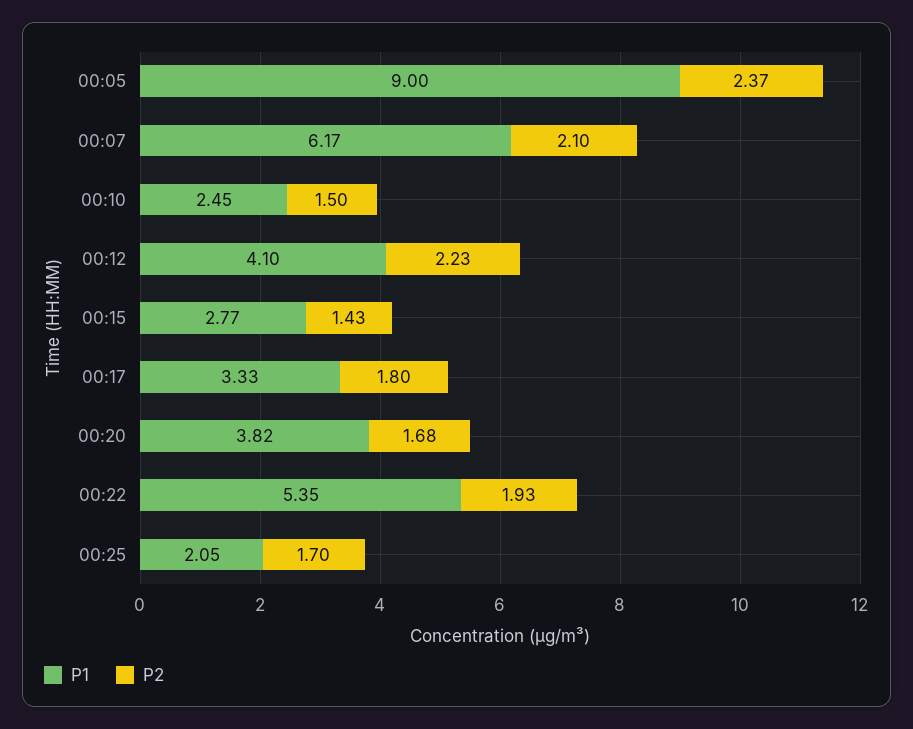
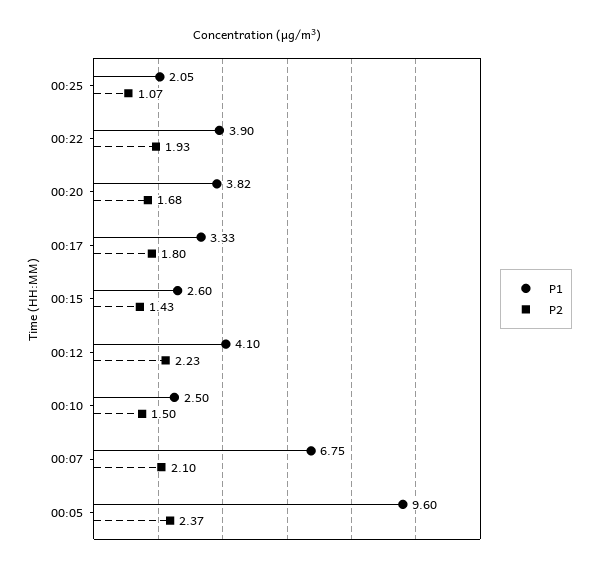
  {
    "P1": {
-     "00:05": 9,
+     "00:05": 9.6,
-     "00:07": 6.17,
+     "00:07": 6.75,
-     "00:10": 2.45,
+     "00:10": 2.5,
      "00:12": 4.1,
-     "00:15": 2.77,
+     "00:15": 2.6,
      "00:17": 3.33,
      "00:20": 3.82,
-     "00:22": 5.35,
+     "00:22": 3.9,
      "00:25": 2.05
    },
    "P2": {
      "00:05": 2.37,
      "00:07": 2.1,
      "00:10": 1.5,
      "00:12": 2.23,
      "00:15": 1.43,
      "00:17": 1.8,
      "00:20": 1.68,
      "00:22": 1.93,
-     "00:25": 1.7
+     "00:25": 1.07
    }
  }

